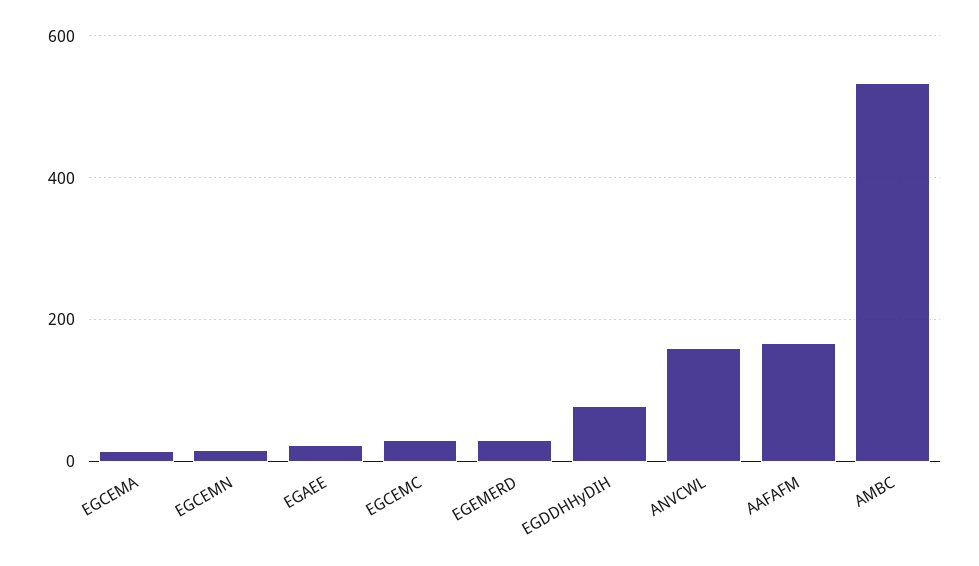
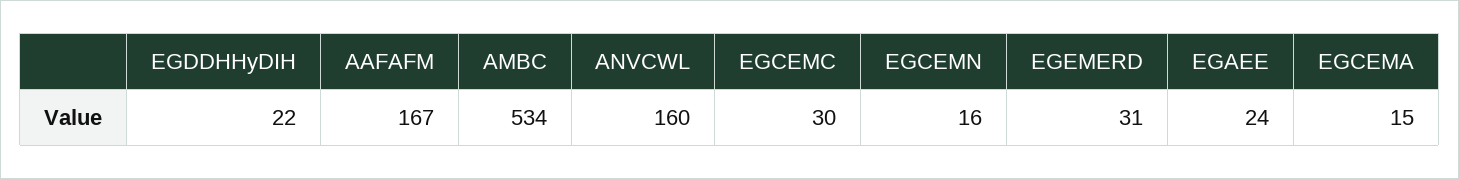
  {
    "EGCEMA": 15,
    "EGCEMN": 16,
    "EGAEE": 24,
    "EGCEMC": 30,
    "EGEMERD": 31,
-   "EGDDHHyDIH": 80,
+   "EGDDHHyDIH": 22,
    "ANVCWL": 160,
    "AAFAFM": 167,
    "AMBC": 534
  }

